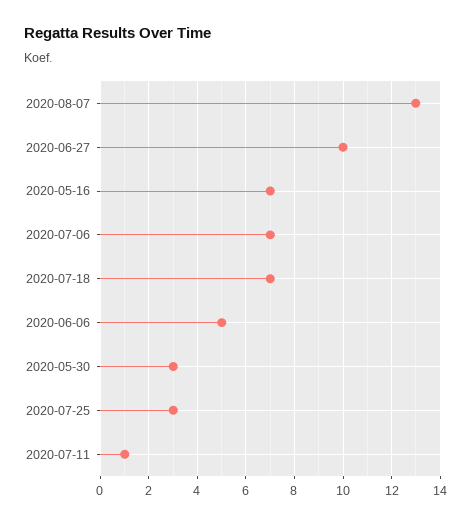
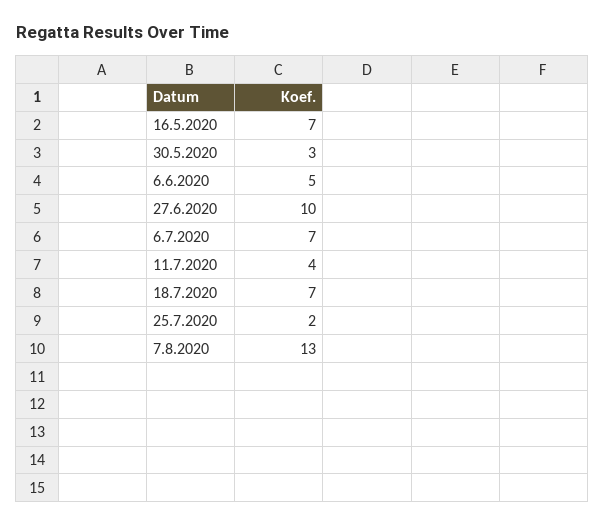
  {
    "2020-08-07": 13,
    "2020-06-27": 10,
    "2020-05-16": 7,
    "2020-07-06": 7,
    "2020-07-18": 7,
    "2020-06-06": 5,
    "2020-05-30": 3,
-   "2020-07-25": 3,
+   "2020-07-25": 2,
-   "2020-07-11": 1
+   "2020-07-11": 4
  }

